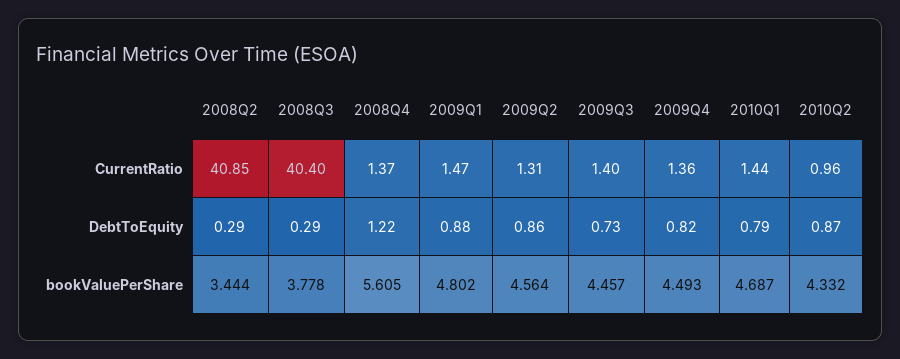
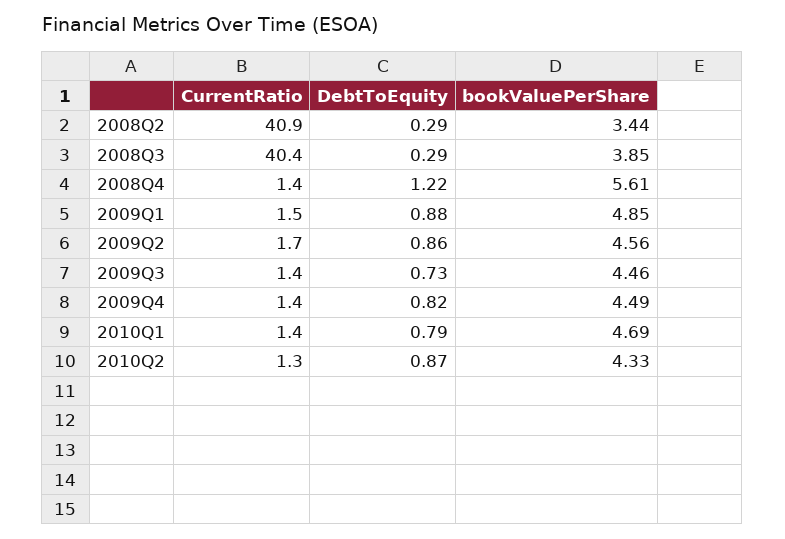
  {
    "2008Q2": {
      "CurrentRatio": 40.85,
      "DebtToEquity": 0.29,
      "bookValuePerShare": 3.444
    },
    "2008Q3": {
      "CurrentRatio": 40.4,
      "DebtToEquity": 0.29,
-     "bookValuePerShare": 3.778
+     "bookValuePerShare": 3.85
    },
    "2008Q4": {
      "CurrentRatio": 1.37,
      "DebtToEquity": 1.22,
      "bookValuePerShare": 5.605
    },
    "2009Q1": {
      "CurrentRatio": 1.47,
      "DebtToEquity": 0.88,
-     "bookValuePerShare": 4.802
+     "bookValuePerShare": 4.85
    },
    "2009Q2": {
-     "CurrentRatio": 1.31,
+     "CurrentRatio": 1.7,
      "DebtToEquity": 0.86,
      "bookValuePerShare": 4.564
    },
    "2009Q3": {
      "CurrentRatio": 1.4,
      "DebtToEquity": 0.73,
      "bookValuePerShare": 4.457
    },
    "2009Q4": {
      "CurrentRatio": 1.36,
      "DebtToEquity": 0.82,
      "bookValuePerShare": 4.493
    },
    "2010Q1": {
      "CurrentRatio": 1.44,
      "DebtToEquity": 0.79,
      "bookValuePerShare": 4.687
    },
    "2010Q2": {
-     "CurrentRatio": 0.96,
+     "CurrentRatio": 1.3,
      "DebtToEquity": 0.87,
      "bookValuePerShare": 4.332
    }
  }

